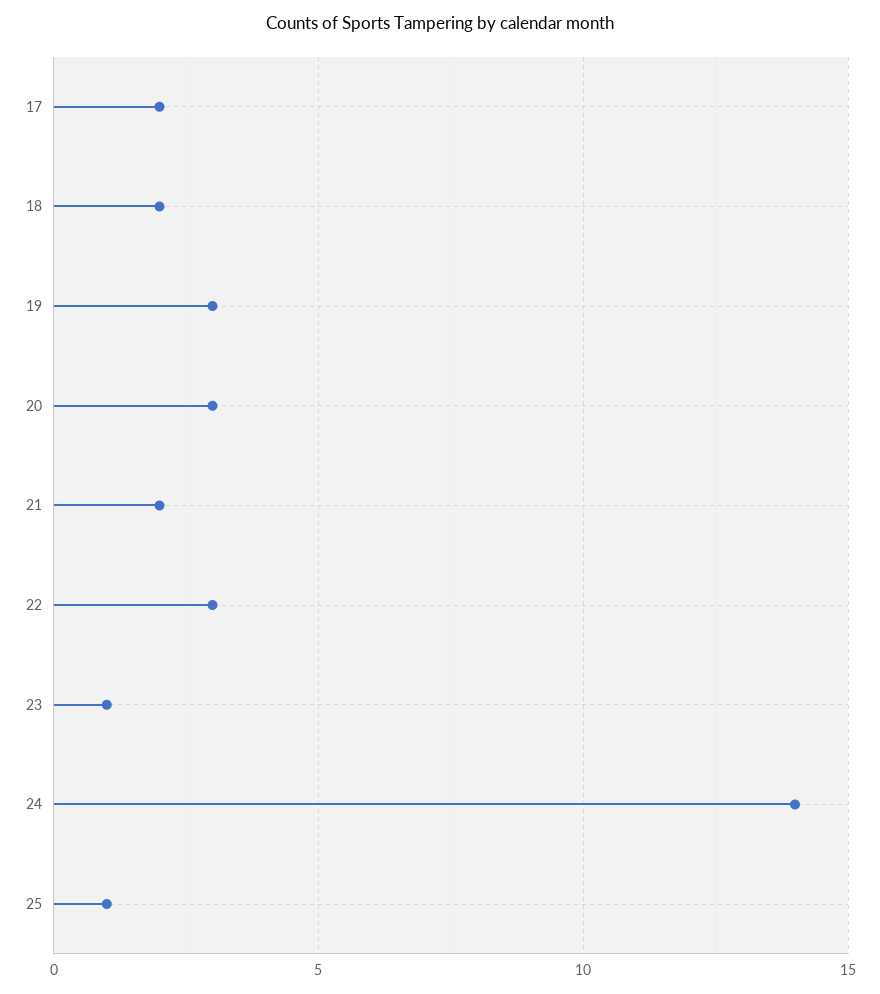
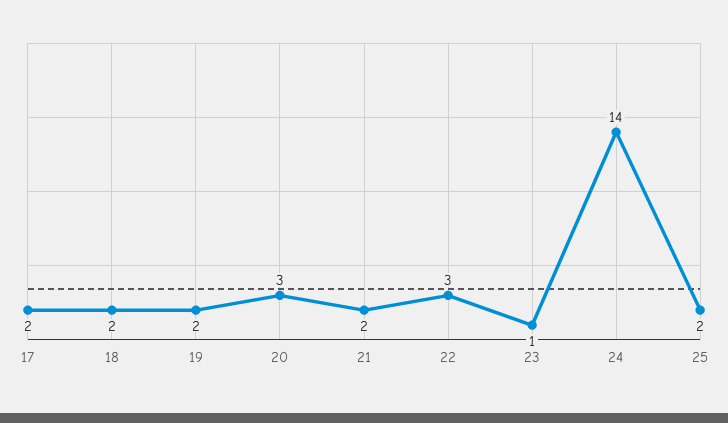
  {
    "17": 2,
    "18": 2,
-   "19": 3,
+   "19": 2,
    "20": 3,
    "21": 2,
    "22": 3,
    "23": 1,
    "24": 14,
-   "25": 1
+   "25": 2
  }

